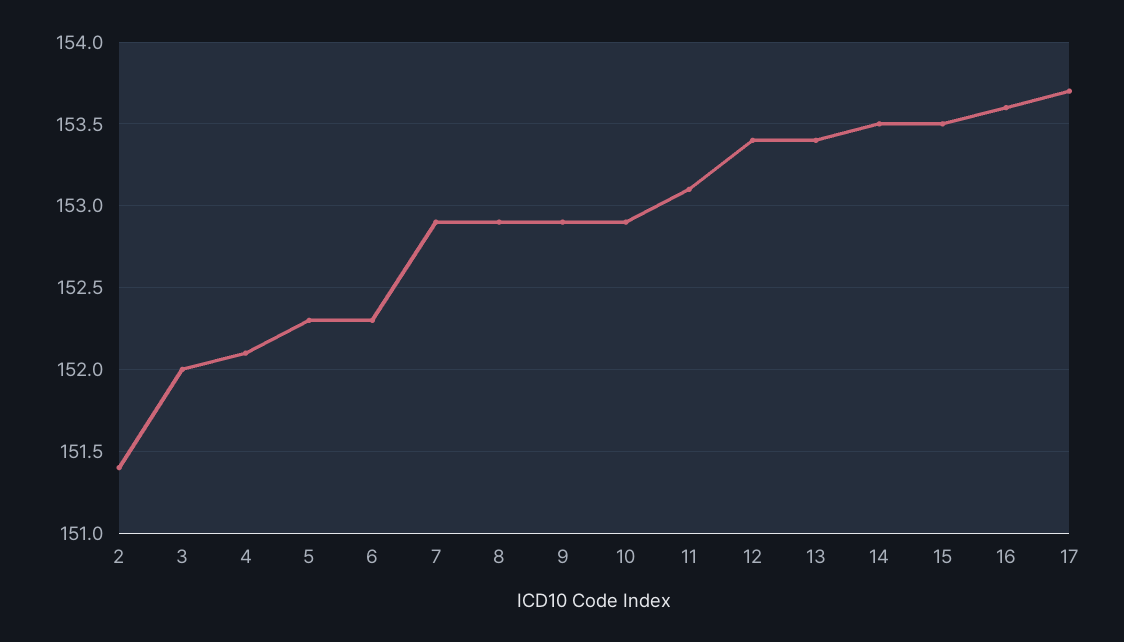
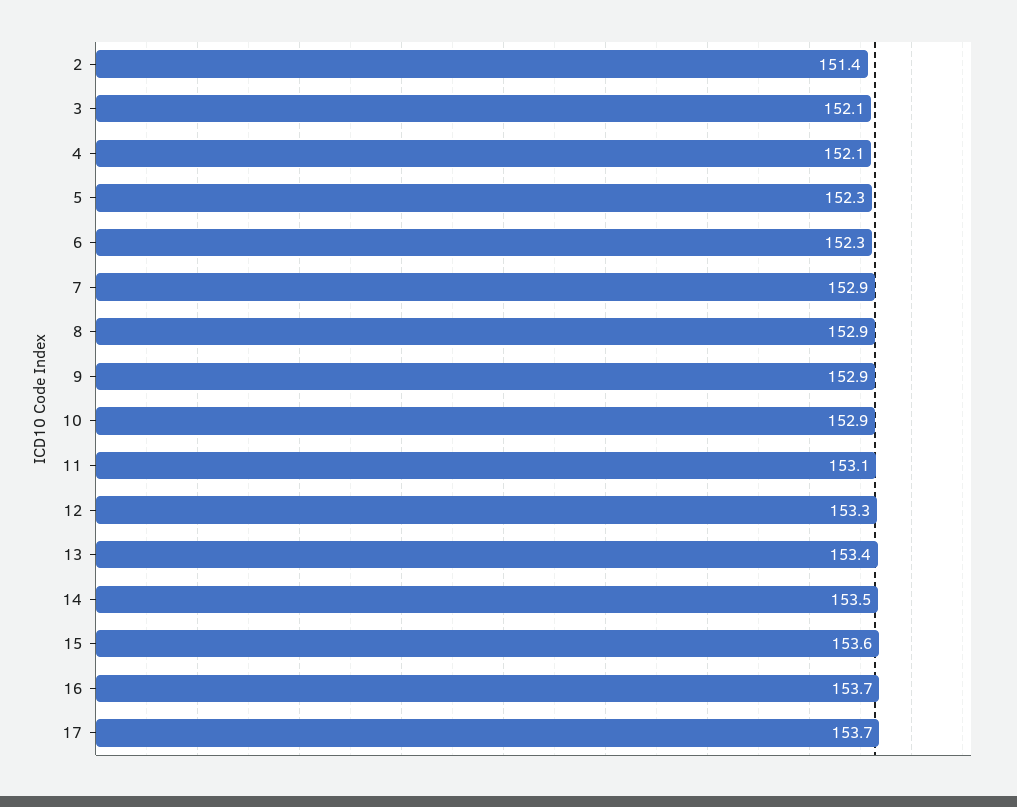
  {
    "2": 151.4,
-   "3": 152,
+   "3": 152.1,
    "4": 152.1,
    "5": 152.3,
    "6": 152.3,
    "7": 152.9,
    "8": 152.9,
    "9": 152.9,
    "10": 152.9,
    "11": 153.1,
-   "12": 153.4,
+   "12": 153.3,
    "13": 153.4,
    "14": 153.5,
-   "15": 153.5,
+   "15": 153.6,
-   "16": 153.6,
+   "16": 153.7,
    "17": 153.7
  }

